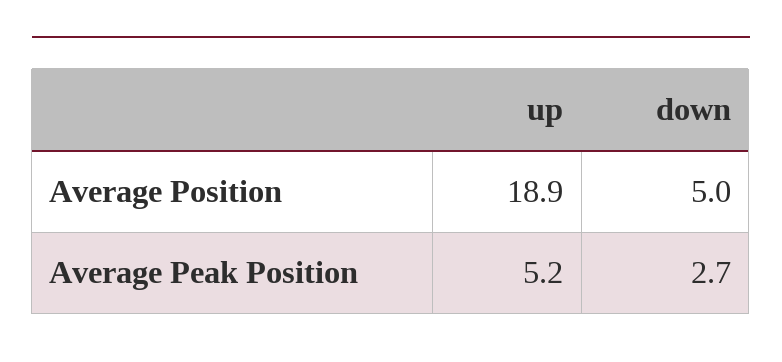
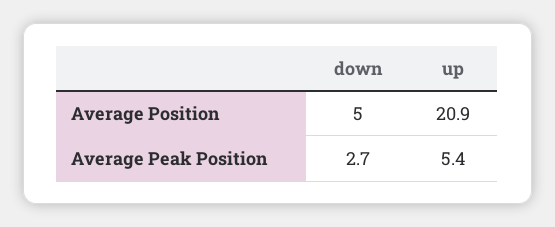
  {
    "up": {
-     "Average Position": 18.9,
+     "Average Position": 20.9,
-     "Average Peak Position": 5.2
+     "Average Peak Position": 5.4
    },
    "down": {
      "Average Position": 5,
      "Average Peak Position": 2.7
    }
  }

